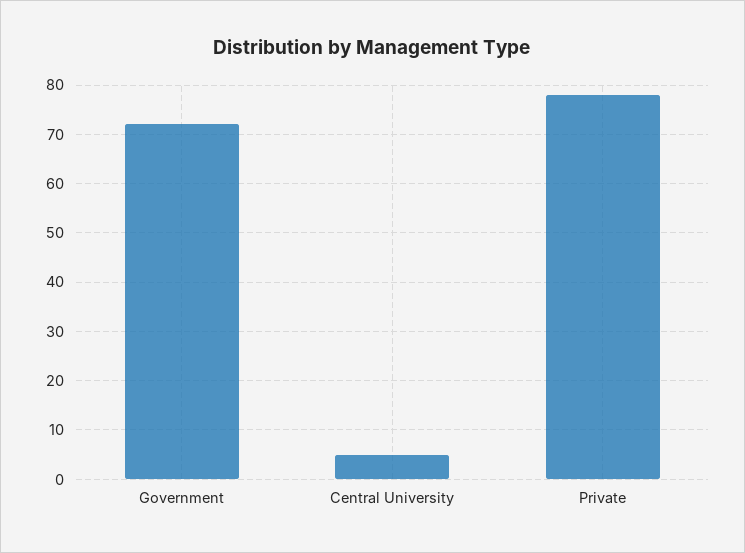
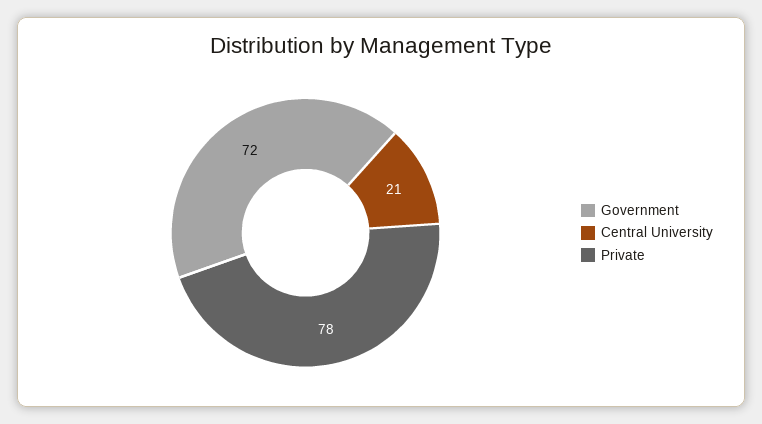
  {
    "Government": 72,
-   "Central University": 5,
+   "Central University": 21,
    "Private": 78
  }

